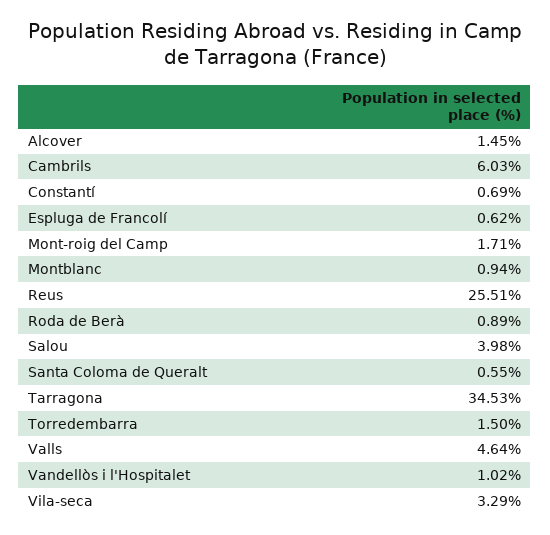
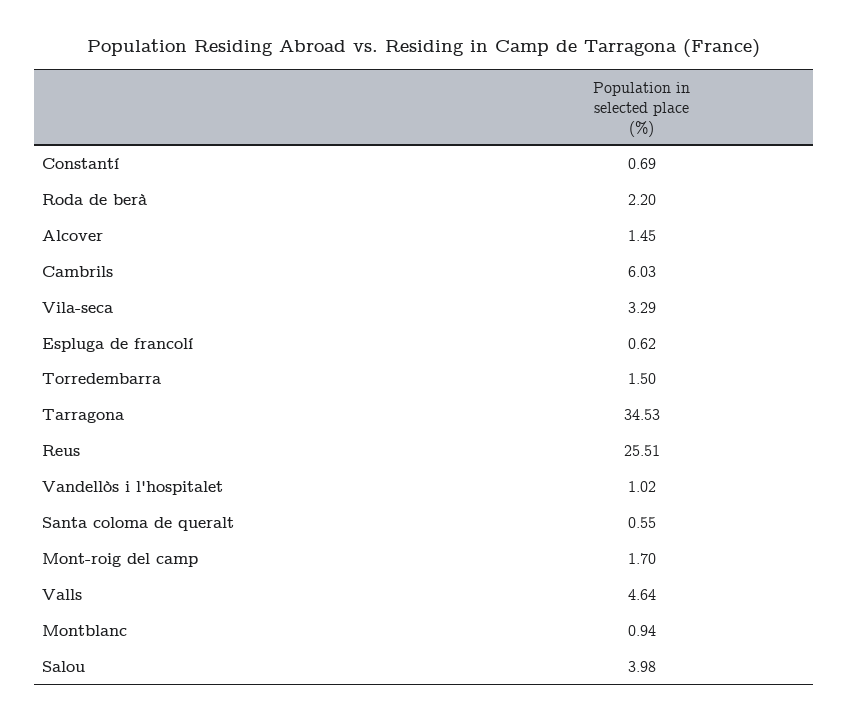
  {
    "Alcover": 1.45,
    "Cambrils": 6.03,
    "Constantí": 0.69,
    "Espluga de Francolí": 0.62,
-   "Mont-roig del Camp": 1.71,
+   "Mont-roig del Camp": 1.7,
    "Montblanc": 0.94,
    "Reus": 25.51,
-   "Roda de Berà": 0.89,
+   "Roda de Berà": 2.2,
    "Salou": 3.98,
    "Santa Coloma de Queralt": 0.55,
    "Tarragona": 34.53,
    "Torredembarra": 1.5,
    "Valls": 4.64,
    "Vandellòs i l'Hospitalet": 1.02,
    "Vila-seca": 3.29
  }

